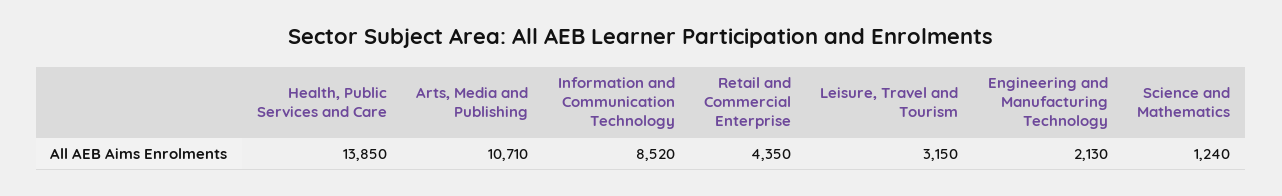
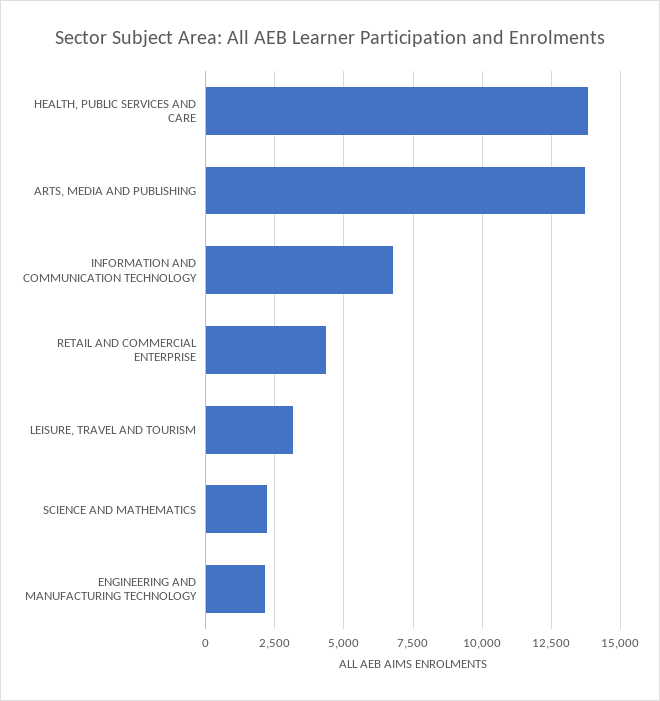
  {
    "Health, Public Services and Care": 13850,
-   "Arts, Media and Publishing": 10710,
+   "Arts, Media and Publishing": 13750,
-   "Information and Communication Technology": 8520,
+   "Information and Communication Technology": 6750,
    "Retail and Commercial Enterprise": 4350,
    "Leisure, Travel and Tourism": 3150,
    "Engineering and Manufacturing Technology": 2130,
-   "Science and Mathematics": 1240
+   "Science and Mathematics": 2250
  }

